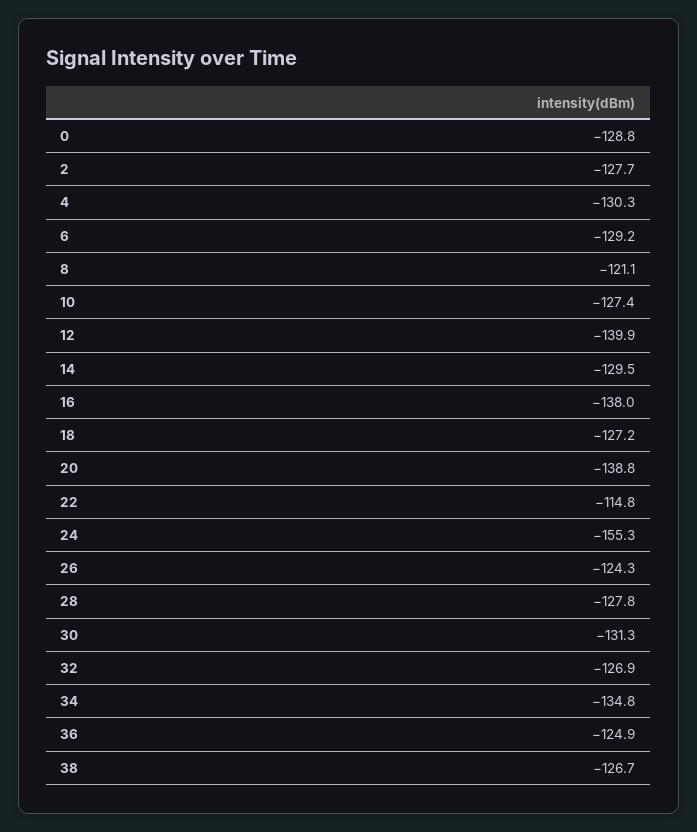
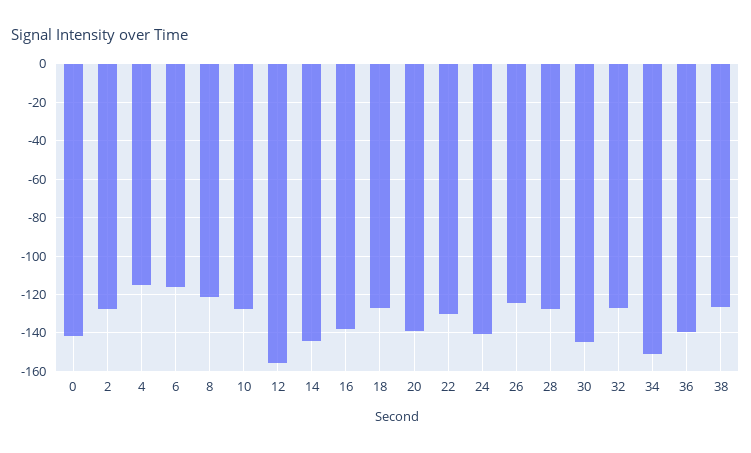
  {
-   "0": -128.8,
+   "0": -140,
    "2": -127.7,
-   "4": -130.3,
+   "4": -115,
-   "6": -129.2,
+   "6": -115,
    "8": -121.1,
    "10": -127.4,
-   "12": -139.9,
+   "12": -155,
-   "14": -129.5,
+   "14": -145,
    "16": -138,
    "18": -127.2,
    "20": -138.8,
-   "22": -114.8,
+   "22": -130,
-   "24": -155.3,
+   "24": -140,
    "26": -124.3,
    "28": -127.8,
-   "30": -131.3,
+   "30": -145,
    "32": -126.9,
-   "34": -134.8,
+   "34": -150,
-   "36": -124.9,
+   "36": -140,
    "38": -126.7
  }

